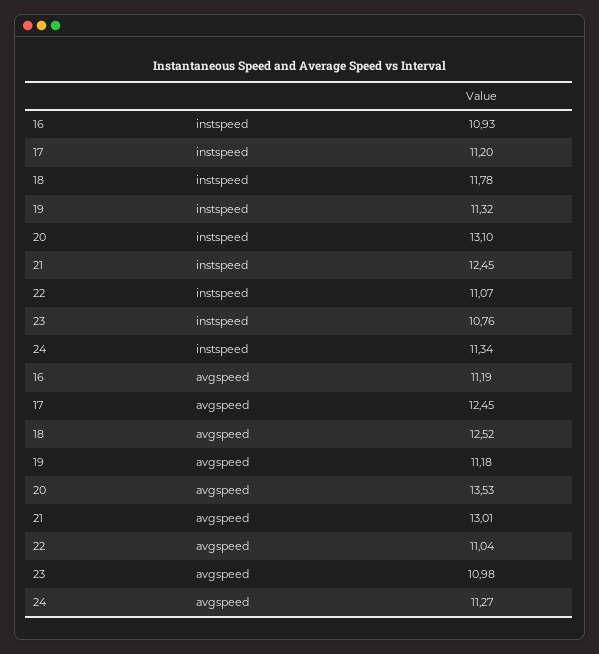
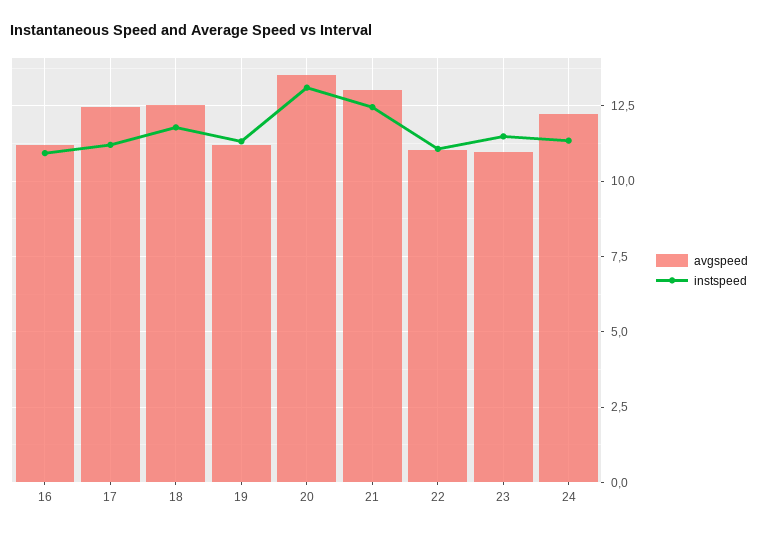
  {
    "instspeed": {
      "16": 10.93,
      "17": 11.2,
      "18": 11.78,
      "19": 11.32,
      "20": 13.1,
      "21": 12.45,
      "22": 11.07,
-     "23": 10.76,
+     "23": 11.5,
      "24": 11.34
    },
    "avgspeed": {
      "16": 11.19,
      "17": 12.45,
      "18": 12.52,
      "19": 11.18,
      "20": 13.53,
      "21": 13.01,
      "22": 11.04,
      "23": 10.98,
-     "24": 11.27
+     "24": 12.25
    }
  }

